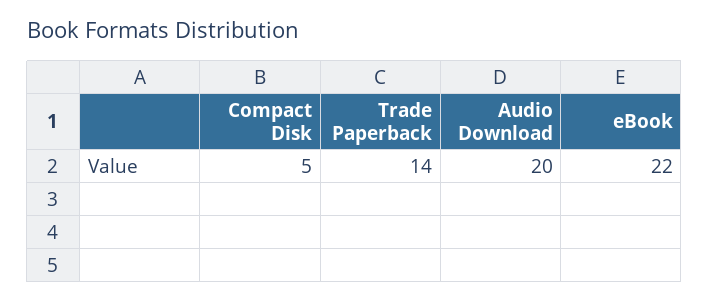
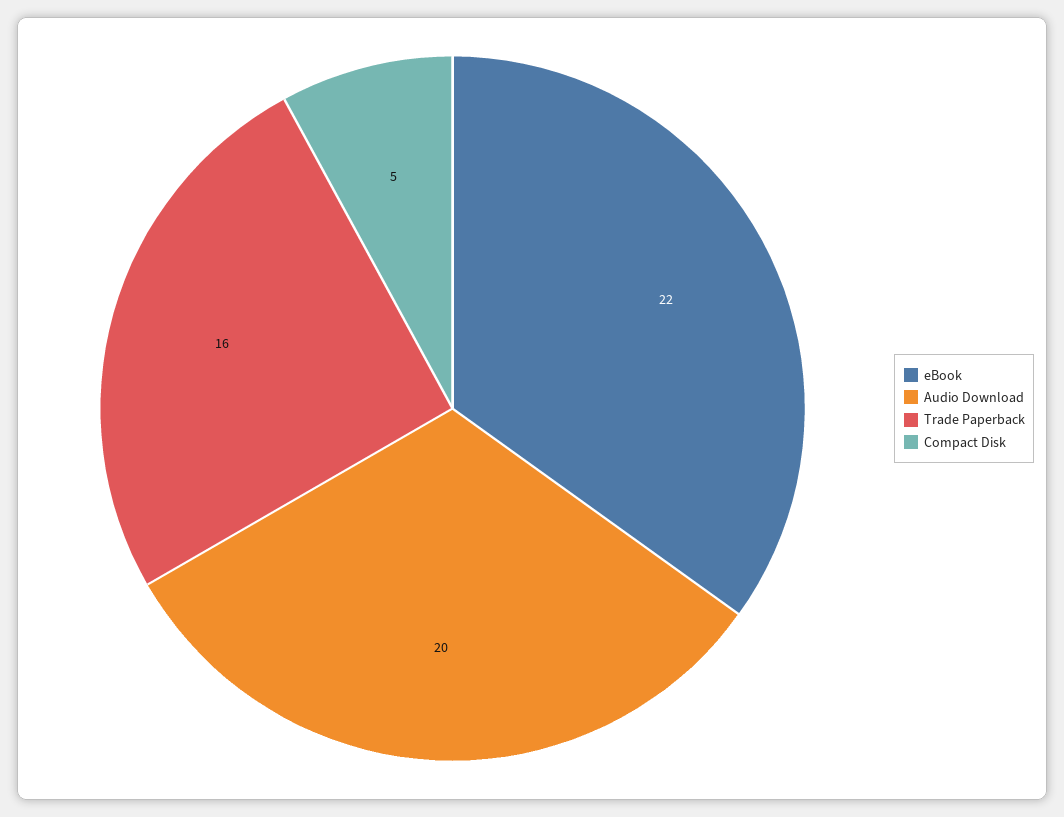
  {
    "Compact Disk": 5,
-   "Trade Paperback": 14,
+   "Trade Paperback": 16,
    "Audio Download": 20,
    "eBook": 22
  }

